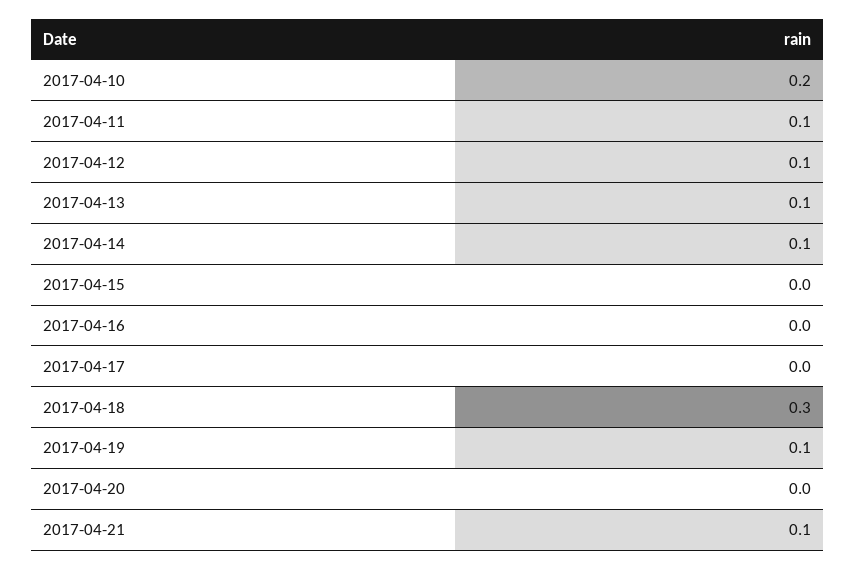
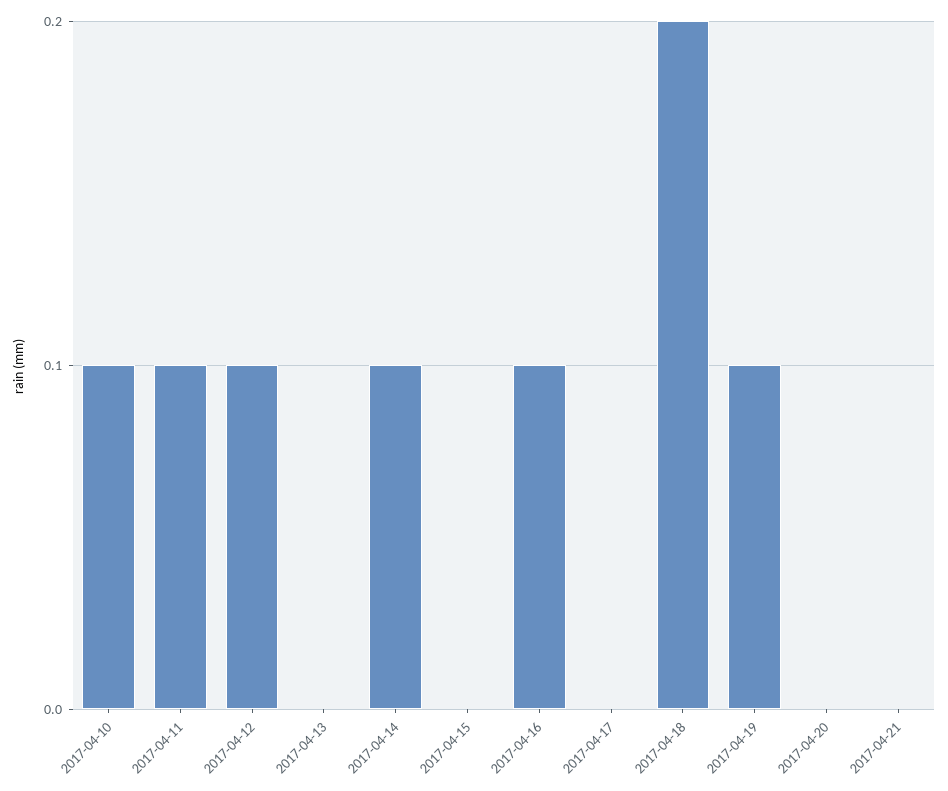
  {
-   "2017-04-10": 0.2,
+   "2017-04-10": 0.1,
    "2017-04-11": 0.1,
    "2017-04-12": 0.1,
-   "2017-04-13": 0.1,
+   "2017-04-13": 0,
    "2017-04-14": 0.1,
    "2017-04-15": 0,
-   "2017-04-16": 0,
+   "2017-04-16": 0.1,
    "2017-04-17": 0,
-   "2017-04-18": 0.3,
+   "2017-04-18": 0.2,
    "2017-04-19": 0.1,
    "2017-04-20": 0,
-   "2017-04-21": 0.1
+   "2017-04-21": 0
  }

